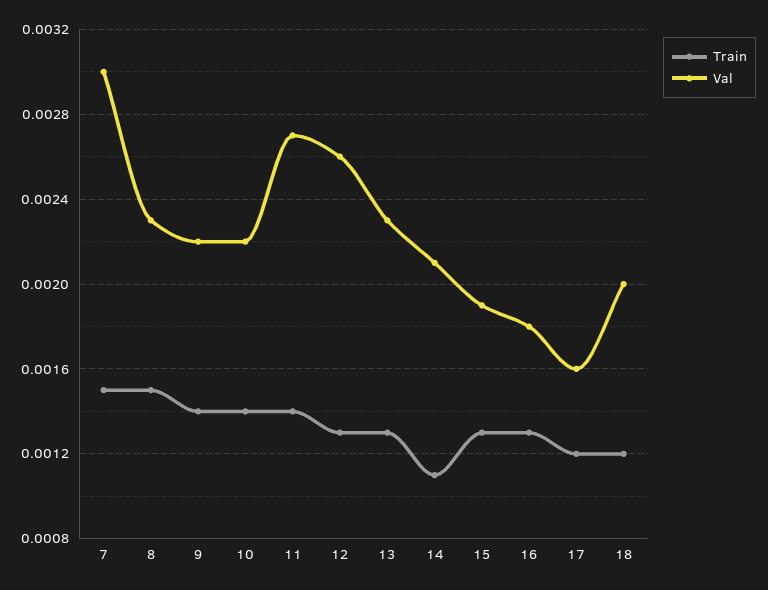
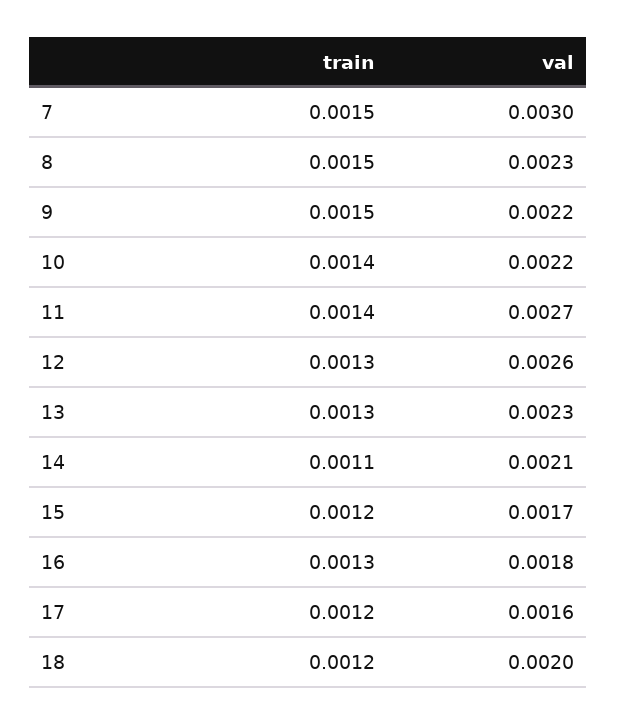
  {
    "Train": {
      "7": 0.0015,
      "8": 0.0015,
-     "9": 0.0014,
+     "9": 0.0015,
      "10": 0.0014,
      "11": 0.0014,
      "12": 0.0013,
      "13": 0.0013,
      "14": 0.0011,
-     "15": 0.0013,
+     "15": 0.0012,
      "16": 0.0013,
      "17": 0.0012,
      "18": 0.0012
    },
    "Val": {
      "7": 0.003,
      "8": 0.0023,
      "9": 0.0022,
      "10": 0.0022,
      "11": 0.0027,
      "12": 0.0026,
      "13": 0.0023,
      "14": 0.0021,
-     "15": 0.0019,
+     "15": 0.0017,
      "16": 0.0018,
      "17": 0.0016,
      "18": 0.002
    }
  }

